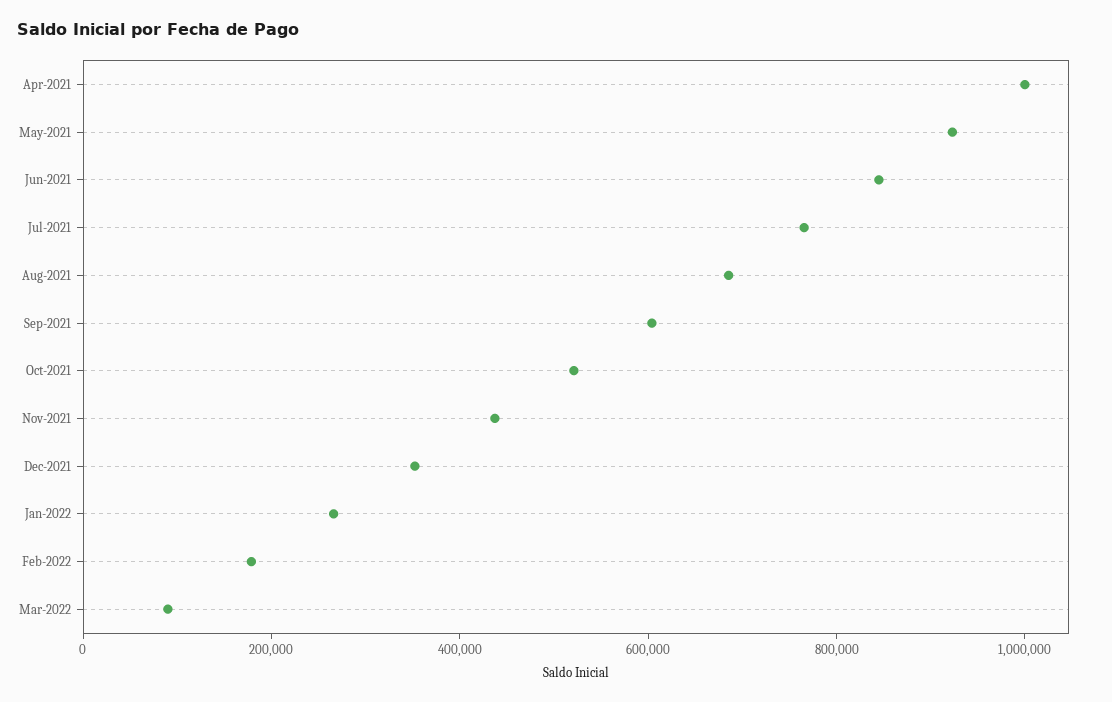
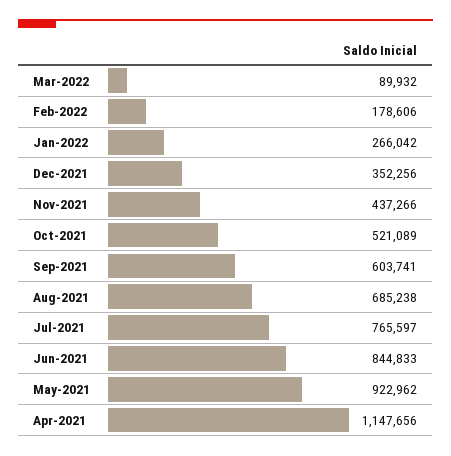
  {
-   "Apr-2021": 1000000,
+   "Apr-2021": 1147656,
    "May-2021": 922962,
    "Jun-2021": 844833,
    "Jul-2021": 765597,
    "Aug-2021": 685238,
    "Sep-2021": 603741,
    "Oct-2021": 521089,
    "Nov-2021": 437266,
    "Dec-2021": 352256,
    "Jan-2022": 266042,
    "Feb-2022": 178606,
    "Mar-2022": 89932
  }

